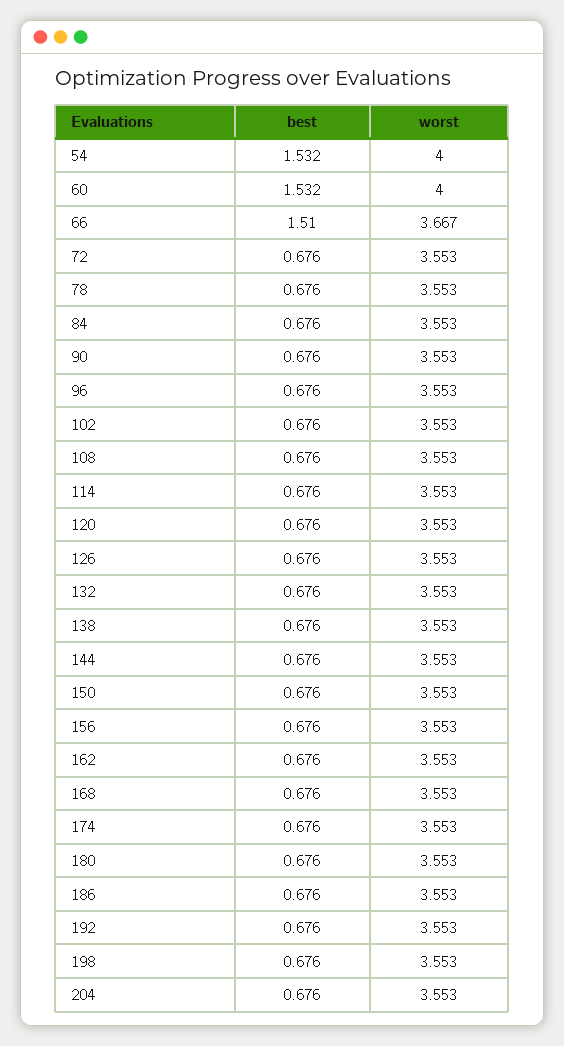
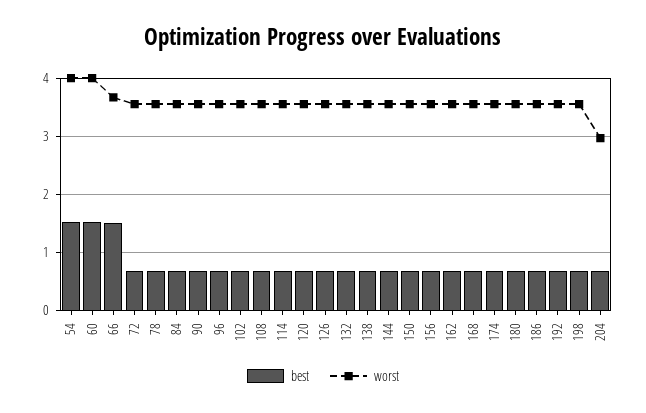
  {
    "best": {
      "54": 1.532,
      "60": 1.532,
      "66": 1.51,
      "72": 0.676,
      "78": 0.676,
      "84": 0.676,
      "90": 0.676,
      "96": 0.676,
      "102": 0.676,
      "108": 0.676,
      "114": 0.676,
      "120": 0.676,
      "126": 0.676,
      "132": 0.676,
      "138": 0.676,
      "144": 0.676,
      "150": 0.676,
      "156": 0.676,
      "162": 0.676,
      "168": 0.676,
      "174": 0.676,
      "180": 0.676,
      "186": 0.676,
      "192": 0.676,
      "198": 0.676,
      "204": 0.676
    },
    "worst": {
      "54": 4,
      "60": 4,
      "66": 3.667,
      "72": 3.553,
      "78": 3.553,
      "84": 3.553,
      "90": 3.553,
      "96": 3.553,
      "102": 3.553,
      "108": 3.553,
      "114": 3.553,
      "120": 3.553,
      "126": 3.553,
      "132": 3.553,
      "138": 3.553,
      "144": 3.553,
      "150": 3.553,
      "156": 3.553,
      "162": 3.553,
      "168": 3.553,
      "174": 3.553,
      "180": 3.553,
      "186": 3.553,
      "192": 3.553,
      "198": 3.553,
-     "204": 3.553
+     "204": 3
    }
  }

